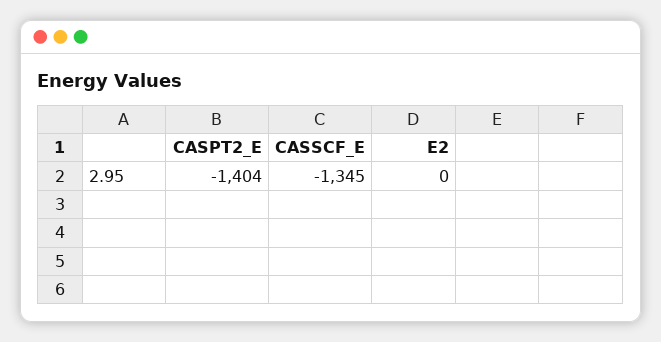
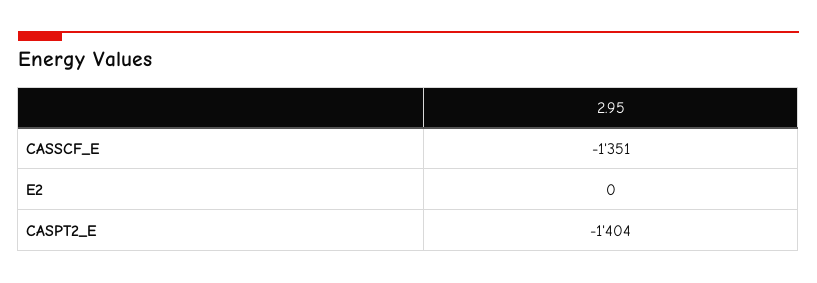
  {
    "CASPT2_E": -1404,
-   "CASSCF_E": -1345,
+   "CASSCF_E": -1351,
    "E2": 0
  }

